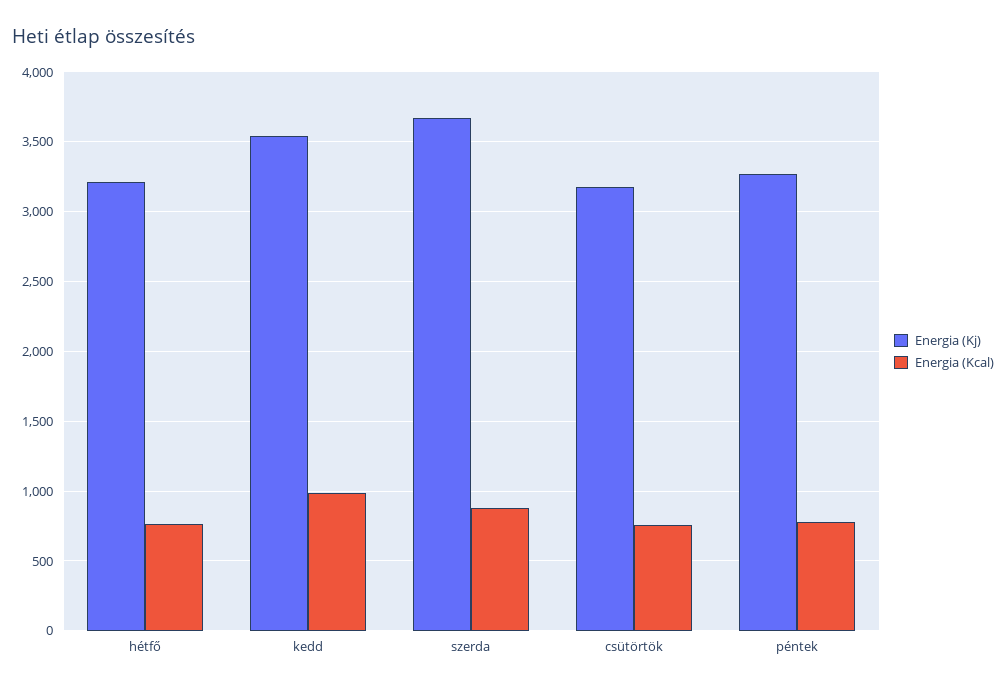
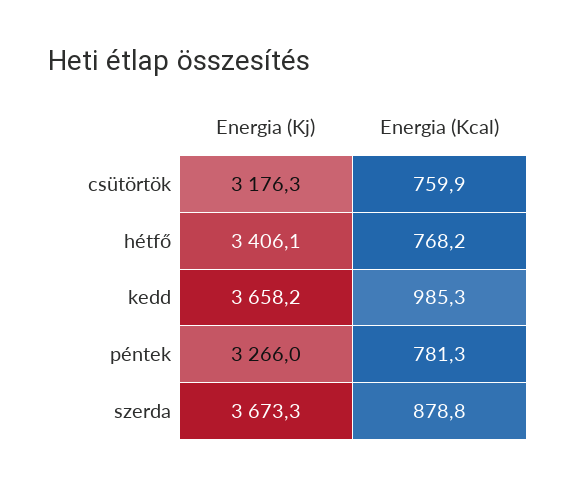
  {
    "Energia (Kj)": {
-     "hétfő": 3200,
+     "hétfő": 3406.1,
-     "kedd": 3550,
+     "kedd": 3658.2,
      "szerda": 3673.3,
      "csütörtök": 3176.3,
      "péntek": 3266
    },
    "Energia (Kcal)": {
      "hétfő": 768.2,
      "kedd": 985.3,
      "szerda": 878.8,
      "csütörtök": 759.9,
      "péntek": 781.3
    }
  }

